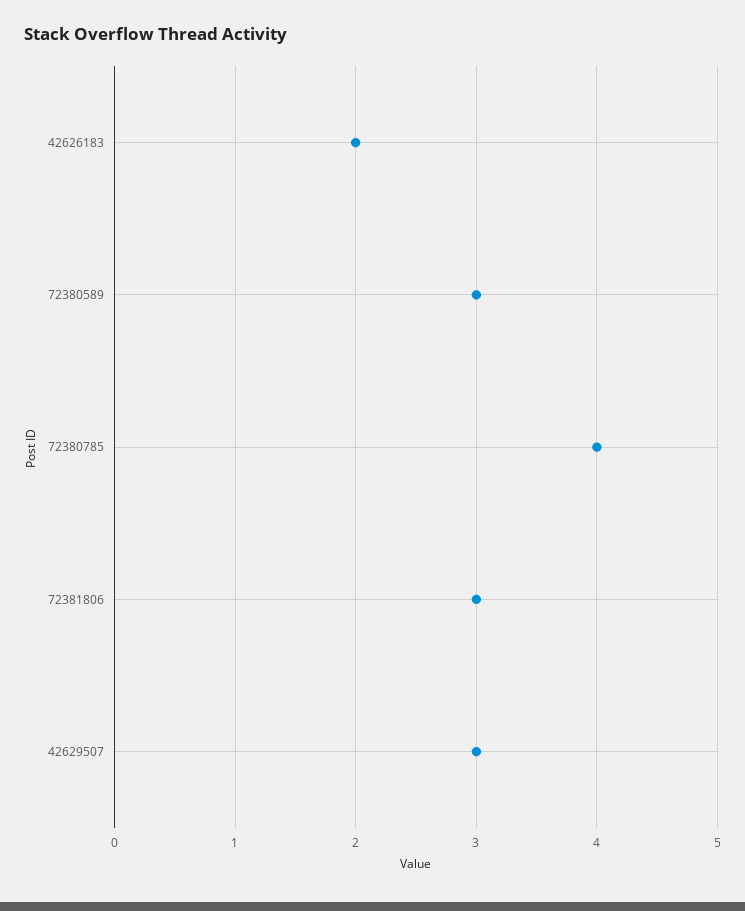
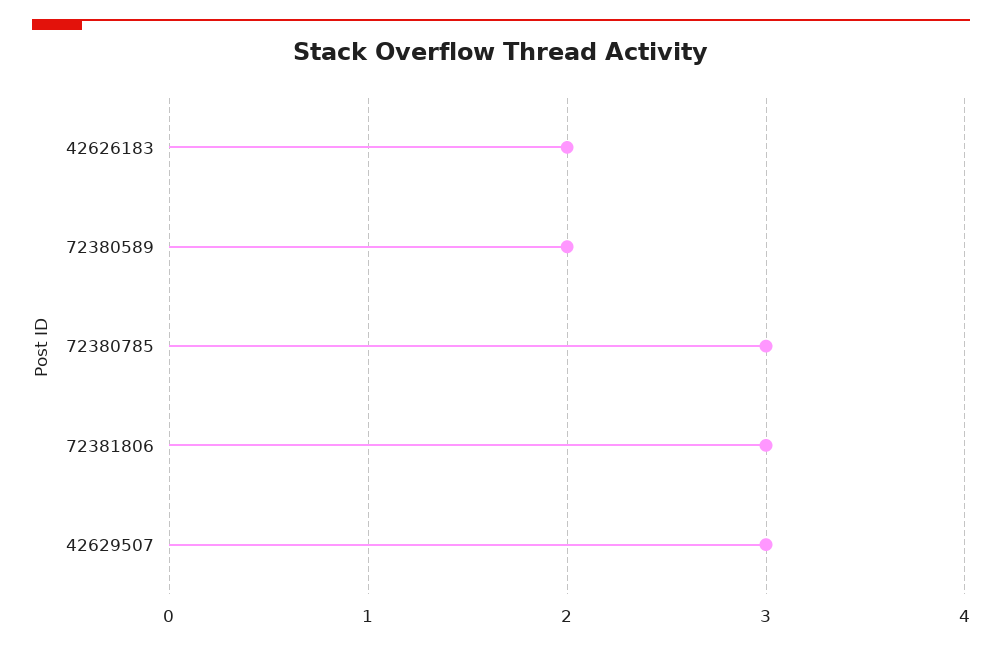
  {
    "42626183": 2,
-   "72380589": 3,
+   "72380589": 2,
-   "72380785": 4,
+   "72380785": 3,
    "72381806": 3,
    "42629507": 3
  }

